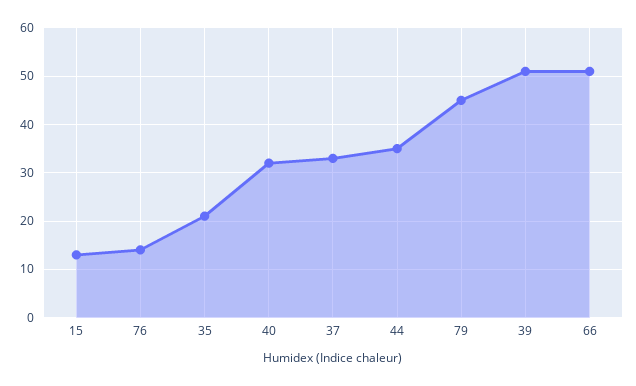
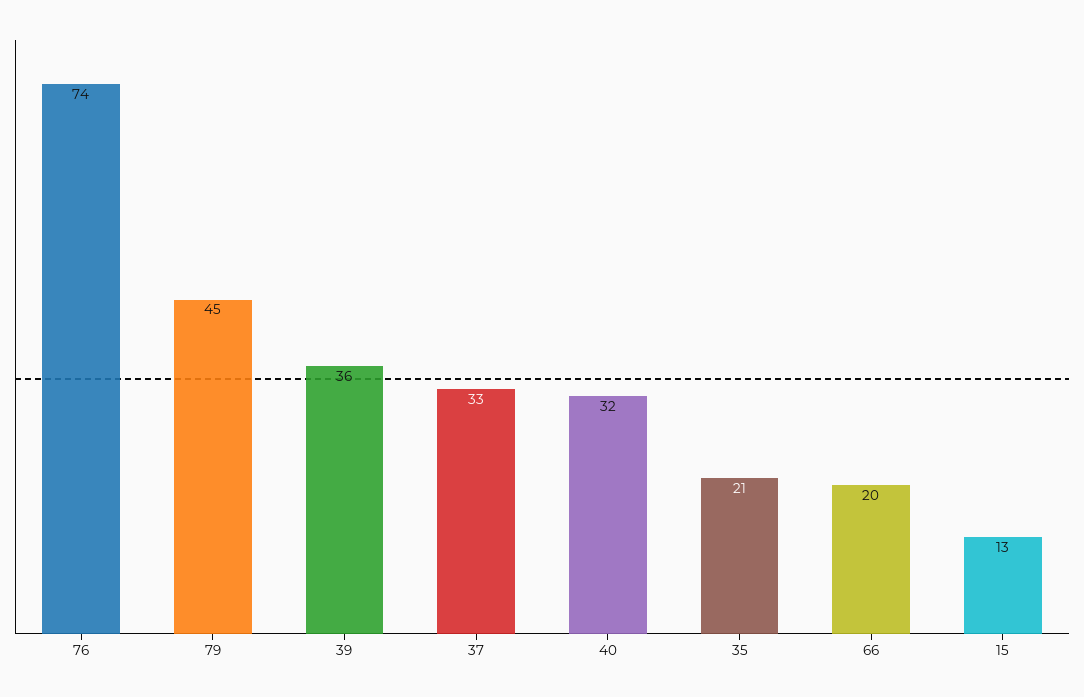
  {
    "15": 13,
-   "76": 15,
+   "76": 74,
    "35": 21,
    "40": 32,
    "37": 33,
-   "44": 35,
    "79": 45,
-   "39": 50,
+   "39": 36,
-   "66": 50
+   "66": 20
  }

